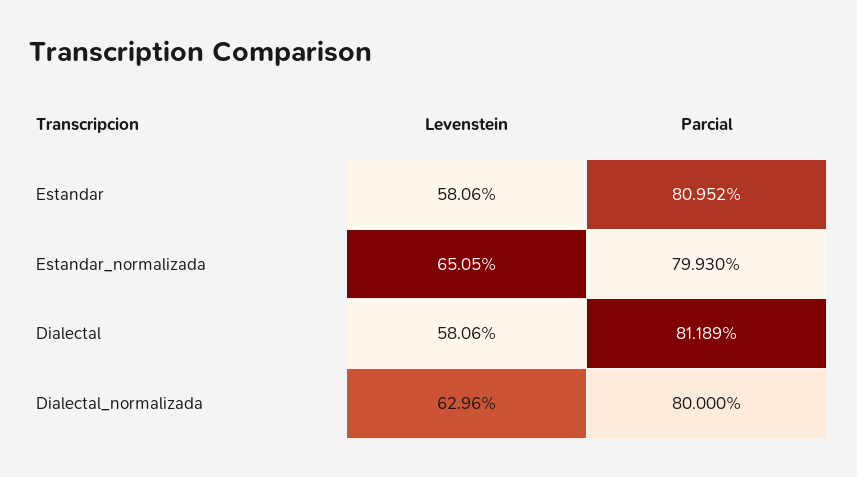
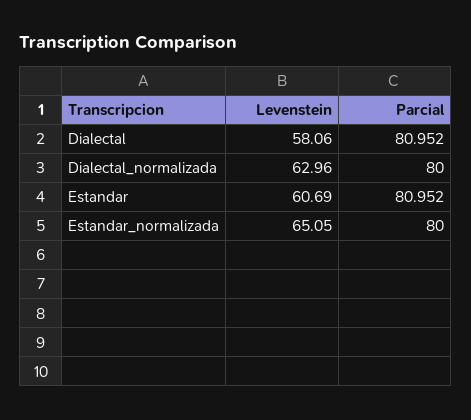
  {
    "Levenstein": {
-     "Estandar": 58.06,
+     "Estandar": 60.69,
      "Estandar_normalizada": 65.05,
      "Dialectal": 58.06,
      "Dialectal_normalizada": 62.96
    },
    "Parcial": {
      "Estandar": 80.952,
-     "Estandar_normalizada": 79.93,
+     "Estandar_normalizada": 80,
-     "Dialectal": 81.189,
+     "Dialectal": 80.952,
      "Dialectal_normalizada": 80
    }
  }

